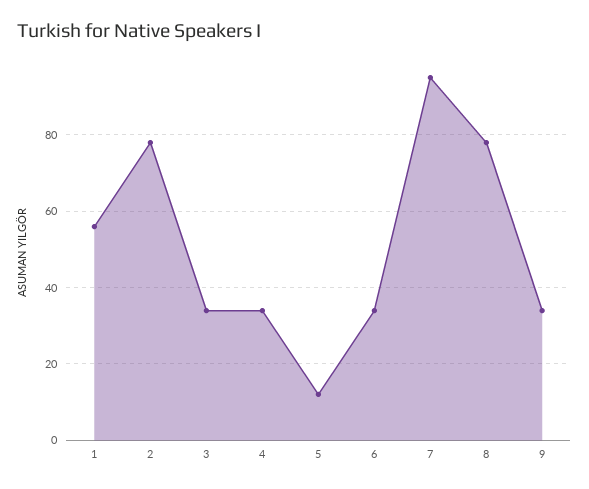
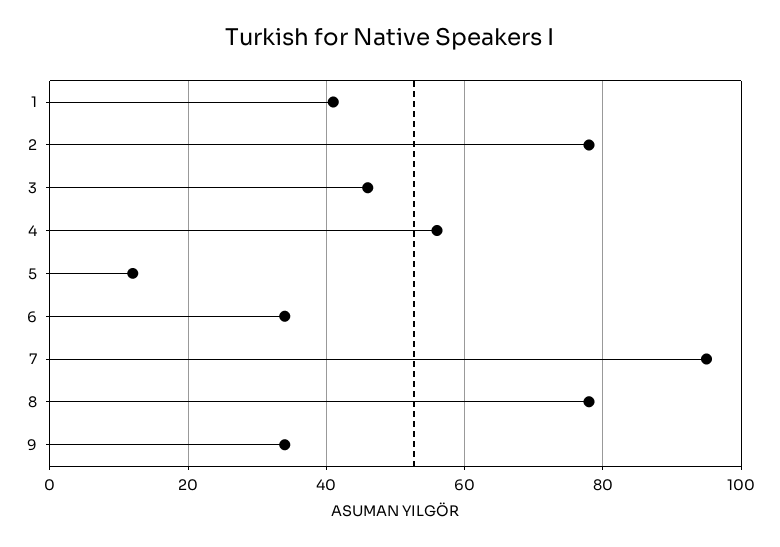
  {
-   "1": 55,
+   "1": 40,
    "2": 80,
-   "3": 35,
+   "3": 45,
-   "4": 35,
+   "4": 55,
    "5": 10,
    "6": 35,
    "7": 95,
    "8": 80,
    "9": 35
  }

